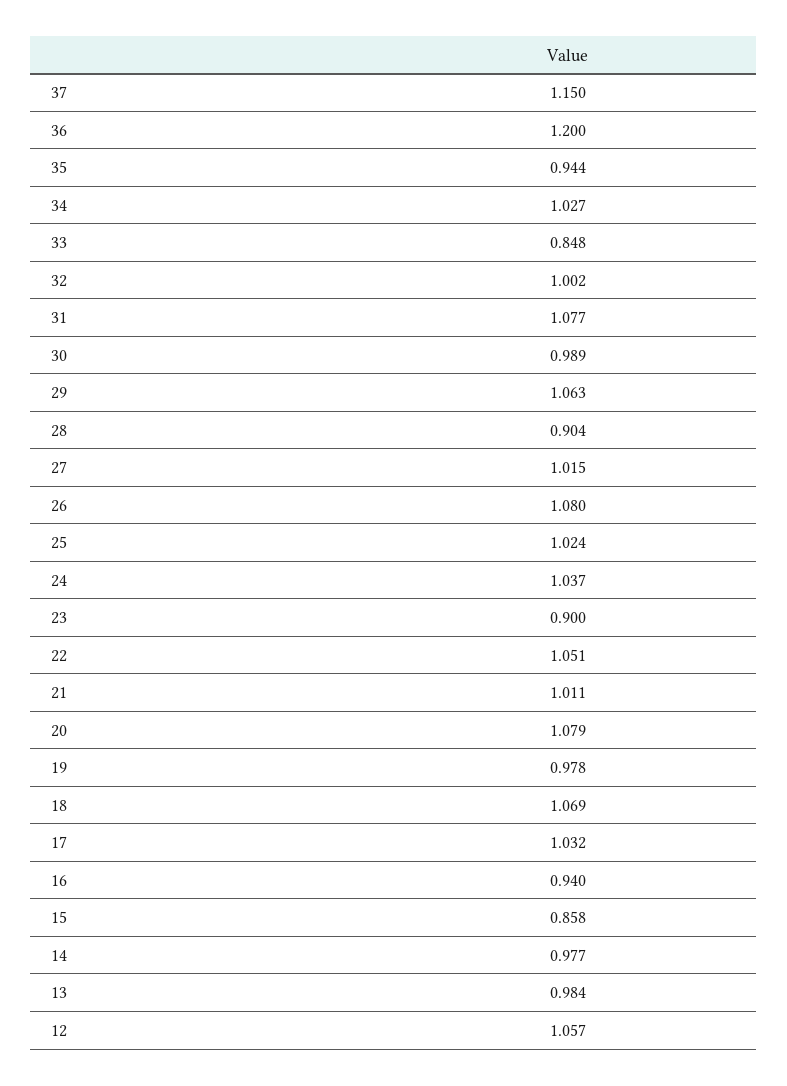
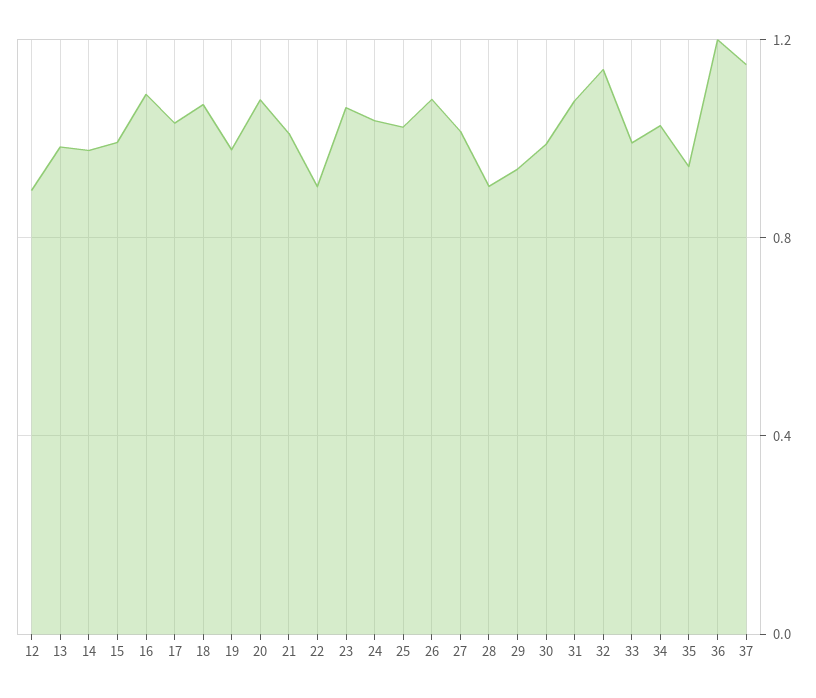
  {
    "37": 1.15,
    "36": 1.2,
    "35": 0.944,
    "34": 1.027,
-   "33": 0.848,
+   "33": 1,
-   "32": 1.002,
+   "32": 1.15,
    "31": 1.077,
    "30": 0.989,
-   "29": 1.063,
+   "29": 0.95,
    "28": 0.904,
    "27": 1.015,
    "26": 1.08,
    "25": 1.024,
    "24": 1.037,
-   "23": 0.9,
+   "23": 1.05,
-   "22": 1.051,
+   "22": 0.9,
    "21": 1.011,
    "20": 1.079,
    "19": 0.978,
    "18": 1.069,
    "17": 1.032,
-   "16": 0.94,
+   "16": 1.1,
-   "15": 0.858,
+   "15": 1,
    "14": 0.977,
    "13": 0.984,
-   "12": 1.057
+   "12": 0.9
  }

